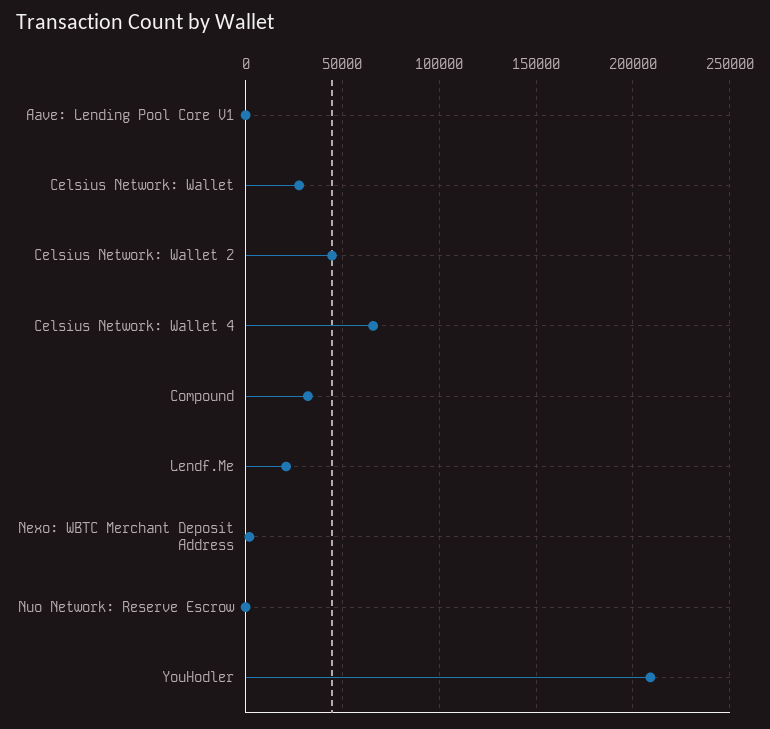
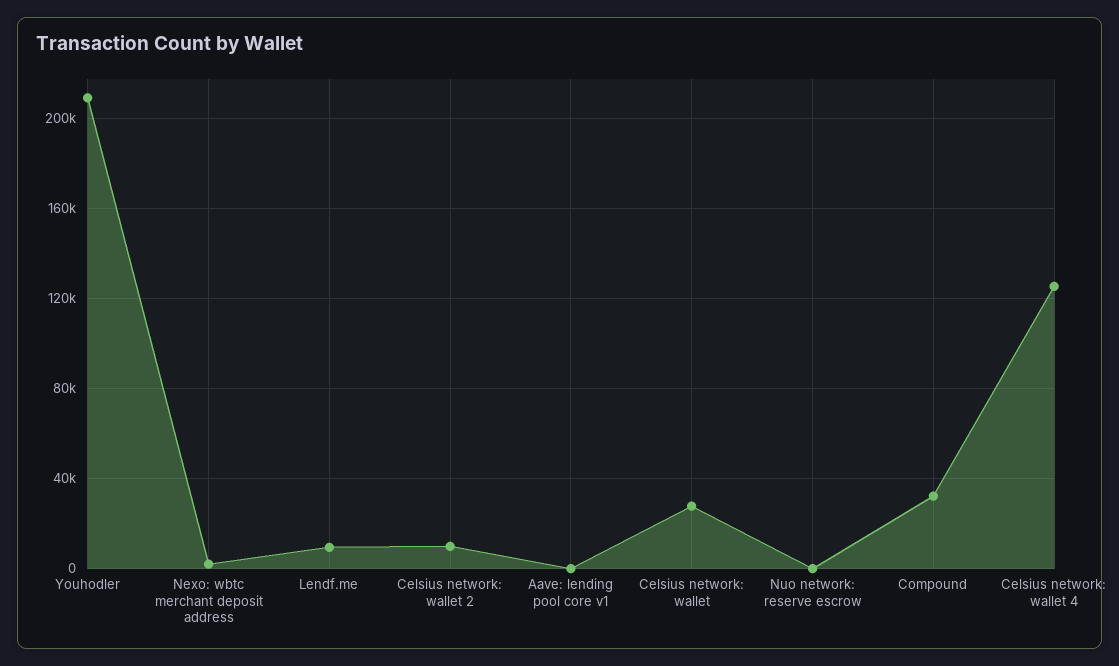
  {
    "Aave: Lending Pool Core V1": 0,
    "Celsius Network: Wallet": 30000,
-   "Celsius Network: Wallet 2": 45000,
+   "Celsius Network: Wallet 2": 10000,
-   "Celsius Network: Wallet 4": 65000,
+   "Celsius Network: Wallet 4": 125000,
    "Compound": 30000,
-   "Lendf.Me": 20000,
+   "Lendf.Me": 10000,
    "Nexo: WBTC Merchant Deposit Address": 0,
    "Nuo Network: Reserve Escrow": 0,
    "YouHodler": 210000
  }

